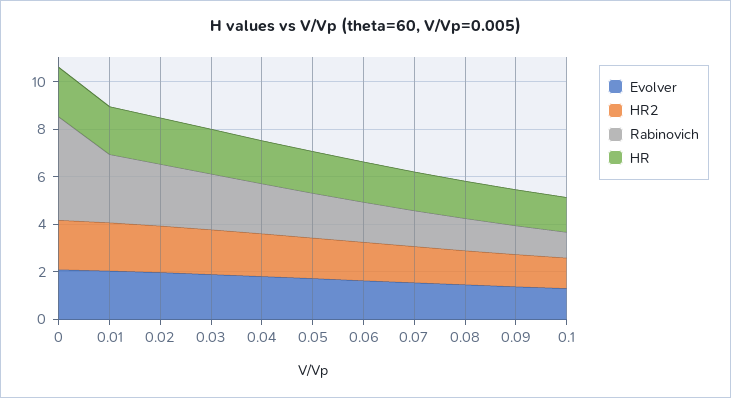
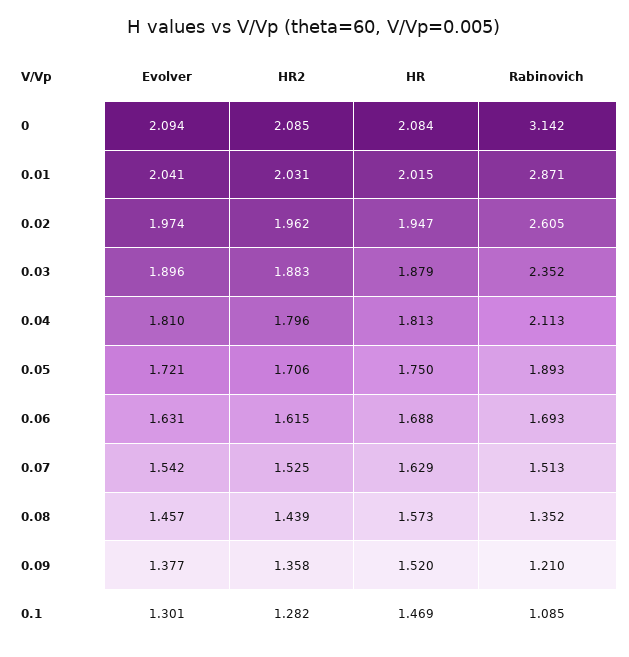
  {
    "Evolver": {
      "0": 2.094,
      "0.01": 2.041,
      "0.02": 1.974,
      "0.03": 1.896,
      "0.04": 1.81,
      "0.05": 1.721,
      "0.06": 1.631,
      "0.07": 1.542,
      "0.08": 1.457,
      "0.09": 1.377,
      "0.1": 1.301
    },
    "HR2": {
      "0": 2.085,
      "0.01": 2.031,
      "0.02": 1.962,
      "0.03": 1.883,
      "0.04": 1.796,
      "0.05": 1.706,
      "0.06": 1.615,
      "0.07": 1.525,
      "0.08": 1.439,
      "0.09": 1.358,
      "0.1": 1.282
    },
    "Rabinovich": {
-     "0": 4.5,
+     "0": 3.142,
      "0.01": 2.871,
      "0.02": 2.605,
      "0.03": 2.352,
      "0.04": 2.113,
      "0.05": 1.893,
      "0.06": 1.693,
      "0.07": 1.513,
      "0.08": 1.352,
      "0.09": 1.21,
      "0.1": 1.085
    },
    "HR": {
      "0": 2.084,
      "0.01": 2.015,
      "0.02": 1.947,
      "0.03": 1.879,
      "0.04": 1.813,
      "0.05": 1.75,
      "0.06": 1.688,
      "0.07": 1.629,
      "0.08": 1.573,
      "0.09": 1.52,
      "0.1": 1.469
    }
  }

